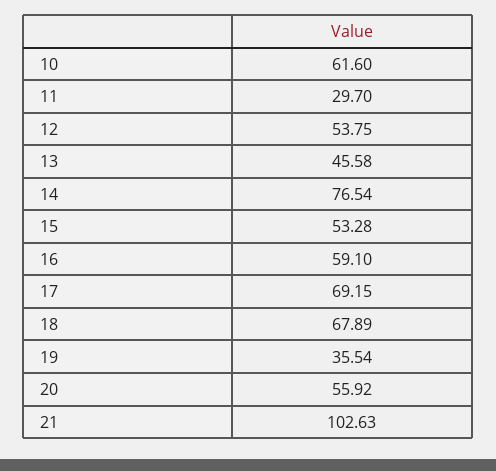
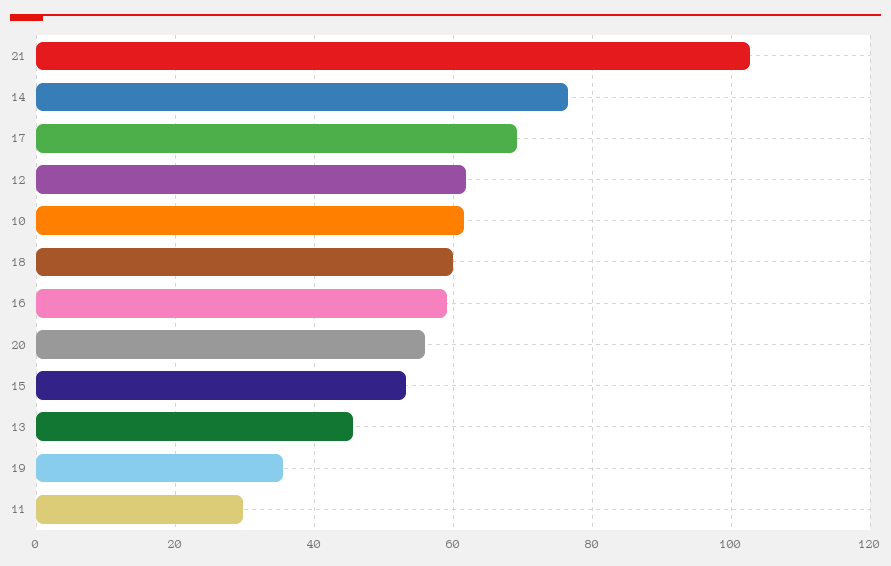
  {
    "10": 61.6,
    "11": 29.7,
-   "12": 53.75,
+   "12": 62,
    "13": 45.58,
    "14": 76.54,
    "15": 53.28,
    "16": 59.1,
    "17": 69.15,
-   "18": 67.89,
+   "18": 60,
    "19": 35.54,
    "20": 55.92,
    "21": 102.63
  }

